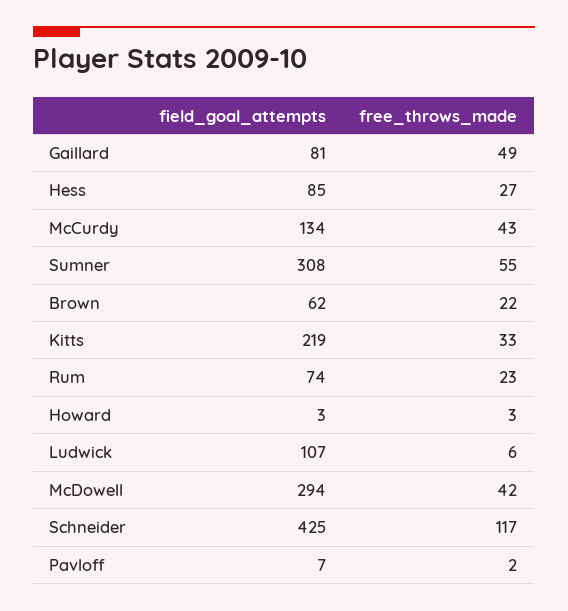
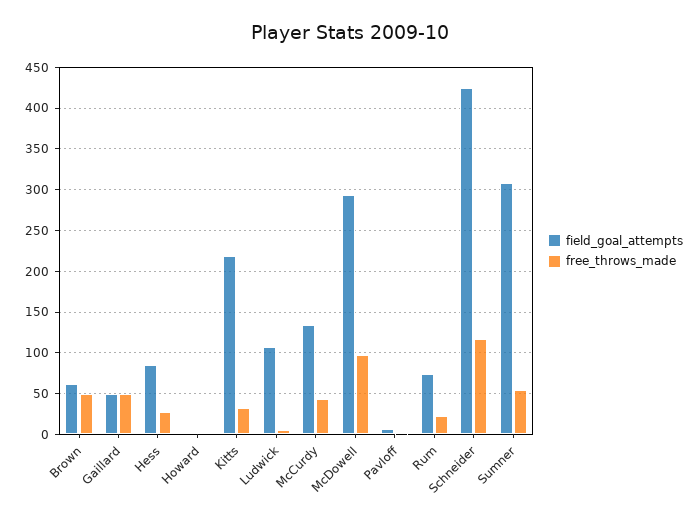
  {
    "field_goal_attempts": {
-     "Gaillard": 81,
+     "Gaillard": 50,
      "Hess": 85,
      "McCurdy": 134,
      "Sumner": 308,
      "Brown": 62,
      "Kitts": 219,
      "Rum": 74,
      "Howard": 3,
      "Ludwick": 107,
      "McDowell": 294,
      "Schneider": 425,
      "Pavloff": 7
    },
    "free_throws_made": {
      "Gaillard": 49,
      "Hess": 27,
      "McCurdy": 43,
      "Sumner": 55,
-     "Brown": 22,
+     "Brown": 50,
      "Kitts": 33,
      "Rum": 23,
      "Howard": 3,
      "Ludwick": 6,
-     "McDowell": 42,
+     "McDowell": 100,
      "Schneider": 117,
      "Pavloff": 2
    }
  }

